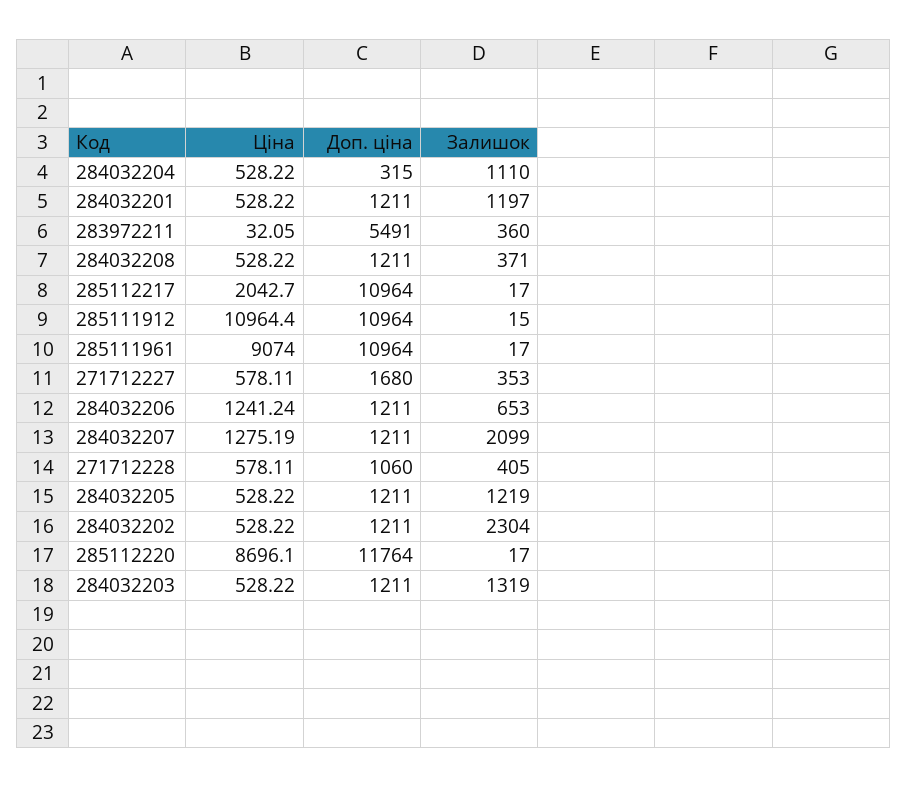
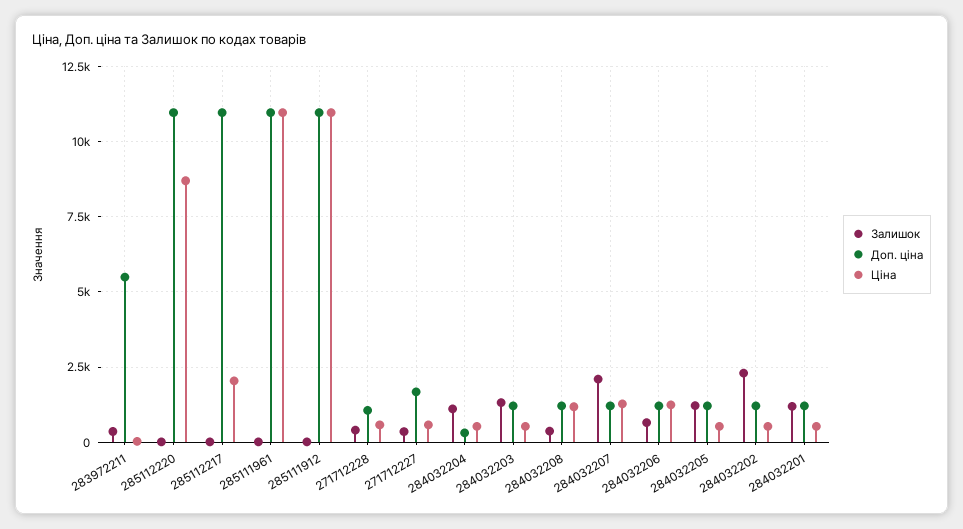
  {
    "Ціна": {
      "284032204": 528.22,
      "284032201": 528.22,
      "283972211": 32.05,
-     "284032208": 528.22,
+     "284032208": 1250,
      "285112217": 2042.7,
      "285111912": 10964.4,
-     "285111961": 9074,
+     "285111961": 11000,
      "271712227": 578.11,
      "284032206": 1241.24,
      "284032207": 1275.19,
      "271712228": 578.11,
      "284032205": 528.22,
      "284032202": 528.22,
      "285112220": 8696.1,
      "284032203": 528.22
    },
    "Доп. ціна": {
      "284032204": 315,
      "284032201": 1211,
      "283972211": 5491,
      "284032208": 1211,
      "285112217": 10964,
      "285111912": 10964,
      "285111961": 10964,
      "271712227": 1680,
      "284032206": 1211,
      "284032207": 1211,
      "271712228": 1060,
      "284032205": 1211,
      "284032202": 1211,
-     "285112220": 11764,
+     "285112220": 11000,
      "284032203": 1211
    },
    "Залишок": {
      "284032204": 1110,
      "284032201": 1197,
      "283972211": 360,
      "284032208": 371,
      "285112217": 17,
      "285111912": 15,
      "285111961": 17,
      "271712227": 353,
      "284032206": 653,
      "284032207": 2099,
      "271712228": 405,
      "284032205": 1219,
      "284032202": 2304,
      "285112220": 17,
      "284032203": 1319
    }
  }

